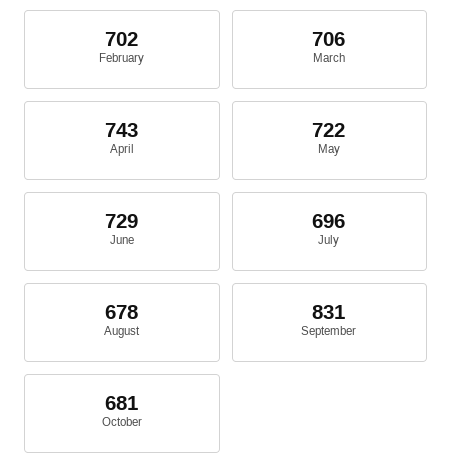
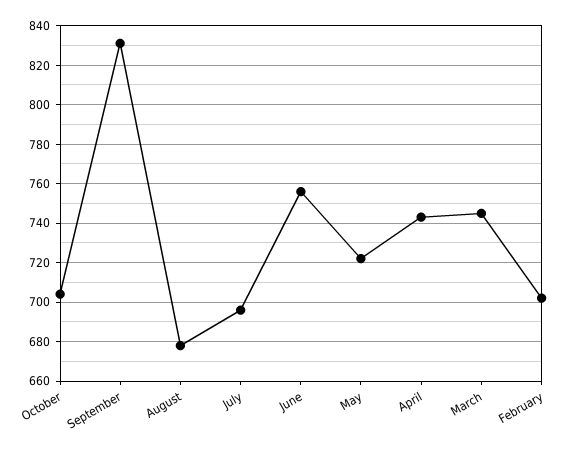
  {
    "February": 702,
-   "March": 706,
+   "March": 745,
    "April": 743,
    "May": 722,
-   "June": 729,
+   "June": 755,
    "July": 696,
    "August": 678,
    "September": 831,
-   "October": 681
+   "October": 705
  }

